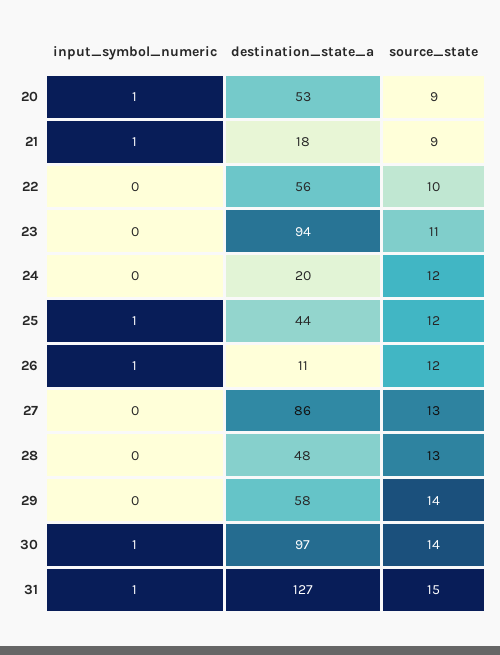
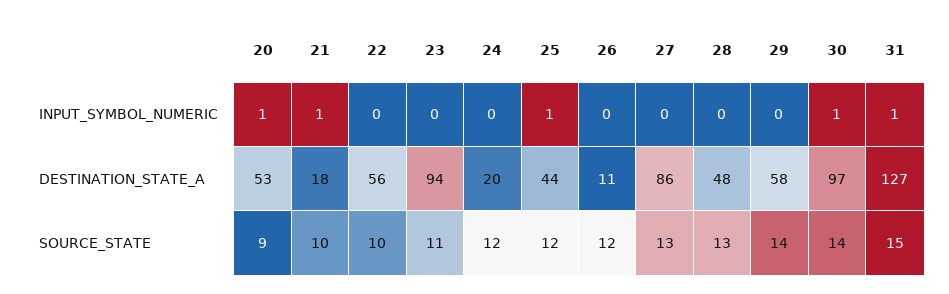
  {
    "input_symbol_numeric": {
      "20": 1,
      "21": 1,
      "22": 0,
      "23": 0,
      "24": 0,
      "25": 1,
-     "26": 1,
+     "26": 0,
      "27": 0,
      "28": 0,
      "29": 0,
      "30": 1,
      "31": 1
    },
    "destination_state_a": {
      "20": 53,
      "21": 18,
      "22": 56,
      "23": 94,
      "24": 20,
      "25": 44,
      "26": 11,
      "27": 86,
      "28": 48,
      "29": 58,
      "30": 97,
      "31": 127
    },
    "source_state": {
      "20": 9,
-     "21": 9,
+     "21": 10,
      "22": 10,
      "23": 11,
      "24": 12,
      "25": 12,
      "26": 12,
      "27": 13,
      "28": 13,
      "29": 14,
      "30": 14,
      "31": 15
    }
  }

